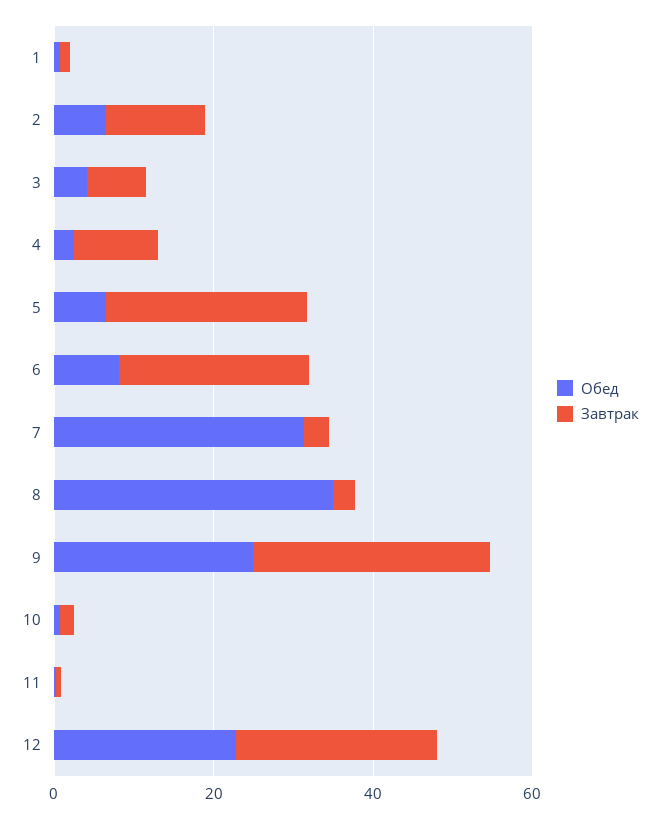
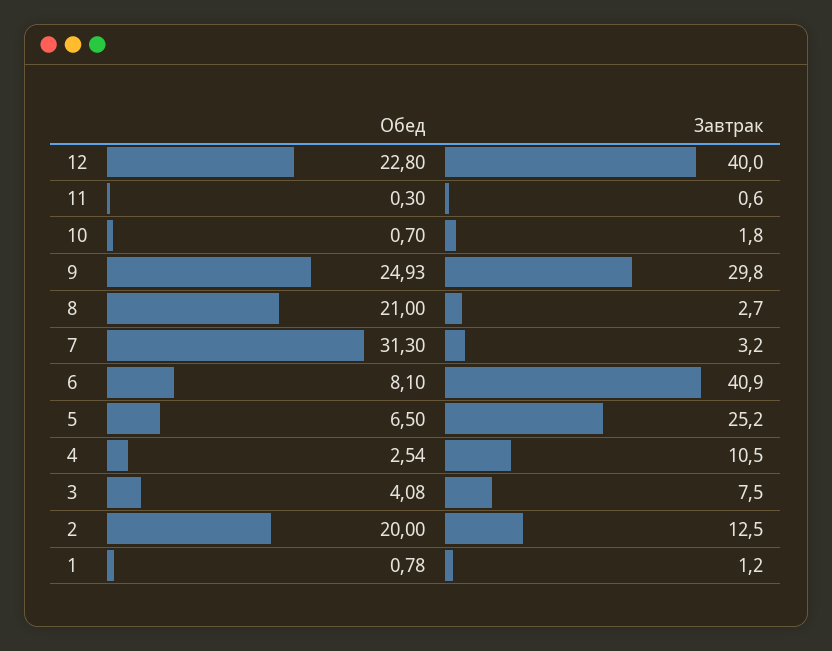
  {
    "Обед": {
      "1": 0.78,
-     "2": 5,
+     "2": 20,
      "3": 4.08,
      "4": 2.54,
      "5": 6.5,
      "6": 8.1,
      "7": 31.3,
-     "8": 35,
+     "8": 21,
      "9": 24.93,
      "10": 0.7,
      "11": 0.3,
      "12": 22.8
    },
    "Завтрак": {
      "1": 1.2,
      "2": 12.5,
      "3": 7.5,
      "4": 10.5,
      "5": 25.2,
-     "6": 25,
+     "6": 40.9,
      "7": 3.2,
      "8": 2.7,
      "9": 29.8,
      "10": 1.8,
      "11": 0.6,
-     "12": 25
+     "12": 40
    }
  }

